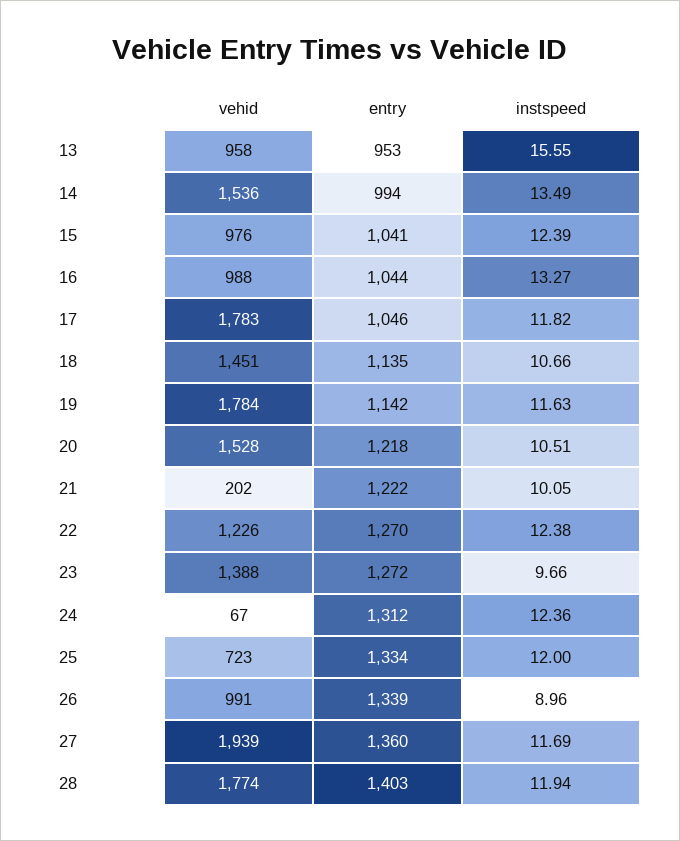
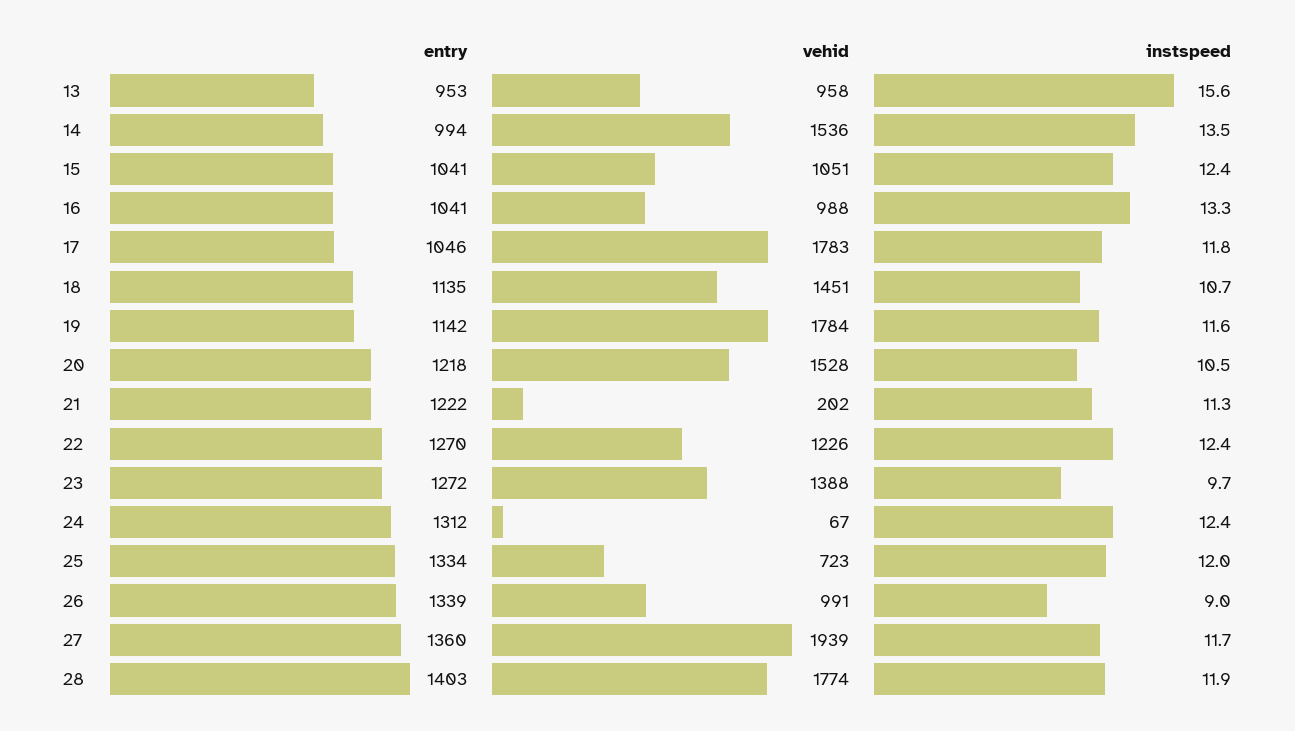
  {
    "vehid": {
      "13": 958,
      "14": 1536,
-     "15": 976,
+     "15": 1051,
      "16": 988,
      "17": 1783,
      "18": 1451,
      "19": 1784,
      "20": 1528,
      "21": 202,
      "22": 1226,
      "23": 1388,
      "24": 67,
      "25": 723,
      "26": 991,
      "27": 1939,
      "28": 1774
    },
    "entry": {
      "13": 953,
      "14": 994,
      "15": 1041,
-     "16": 1044,
+     "16": 1041,
      "17": 1046,
      "18": 1135,
      "19": 1142,
      "20": 1218,
      "21": 1222,
      "22": 1270,
      "23": 1272,
      "24": 1312,
      "25": 1334,
      "26": 1339,
      "27": 1360,
      "28": 1403
    },
    "instspeed": {
      "13": 15.55,
      "14": 13.49,
      "15": 12.39,
      "16": 13.27,
      "17": 11.82,
      "18": 10.66,
      "19": 11.63,
      "20": 10.51,
-     "21": 10.05,
+     "21": 11.3,
      "22": 12.38,
      "23": 9.66,
      "24": 12.36,
      "25": 12,
      "26": 8.96,
      "27": 11.69,
      "28": 11.94
    }
  }

